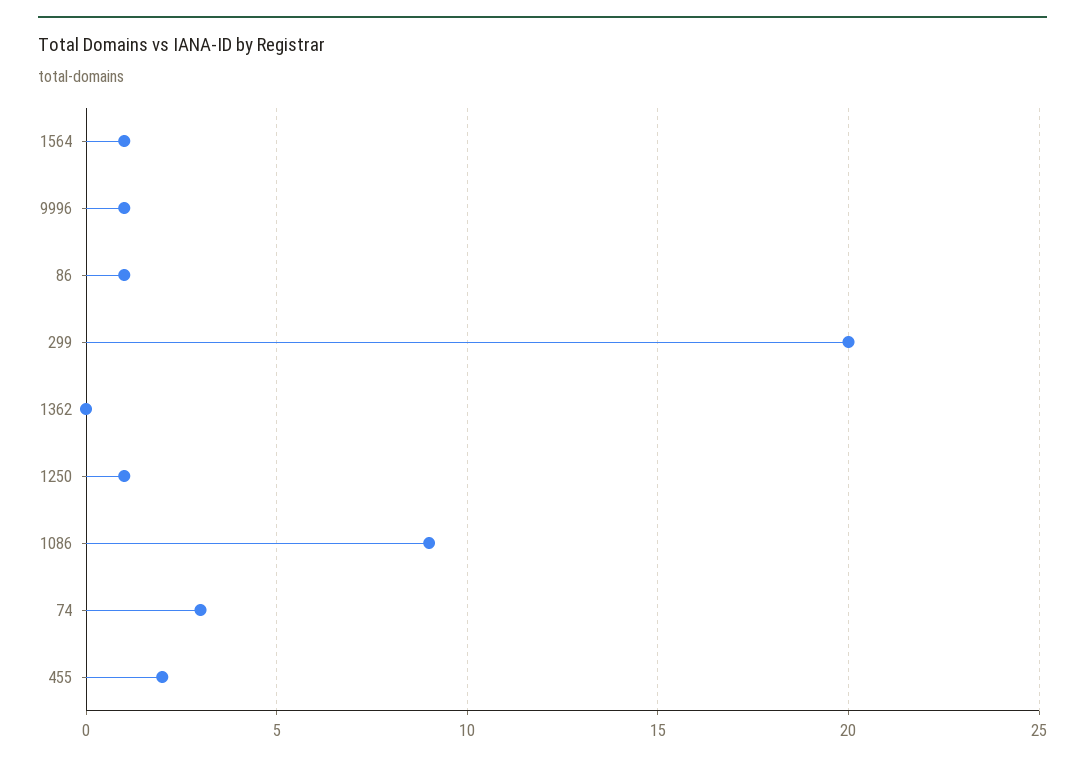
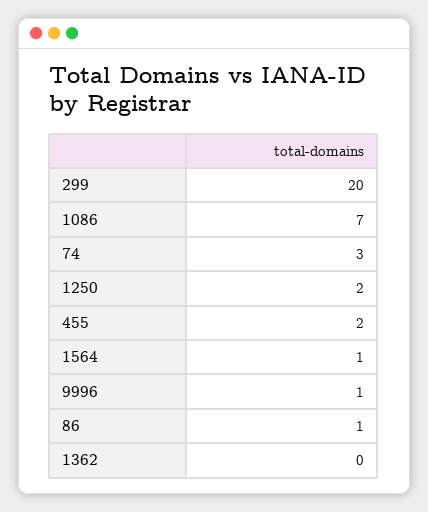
  {
    "1564": 1,
    "9996": 1,
    "86": 1,
    "299": 20,
    "1362": 0,
-   "1250": 1,
+   "1250": 2,
-   "1086": 9,
+   "1086": 7,
    "74": 3,
    "455": 2
  }

